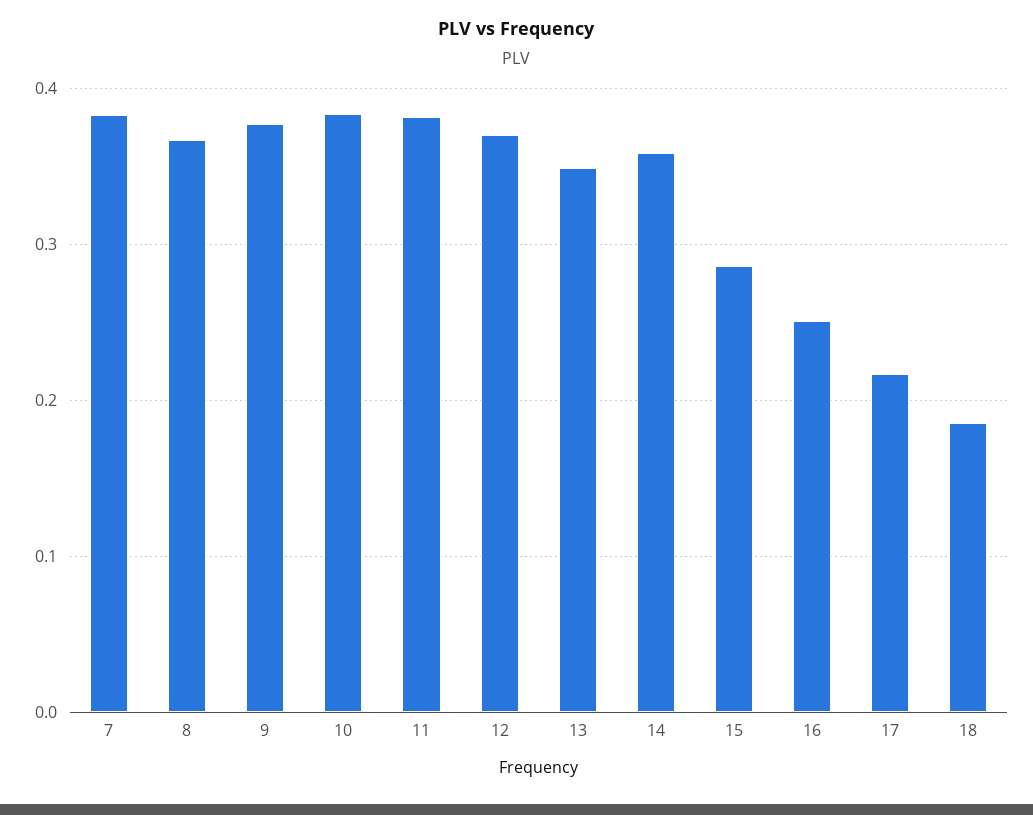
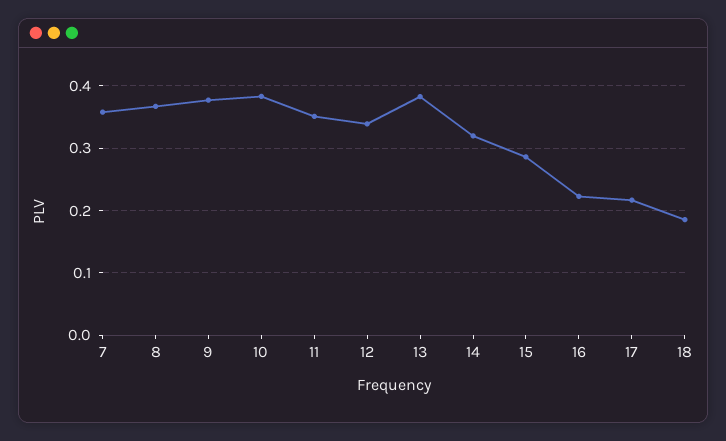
  {
-   "7": 0.38,
+   "7": 0.36,
    "8": 0.37,
    "9": 0.38,
    "10": 0.38,
-   "11": 0.38,
+   "11": 0.35,
-   "12": 0.37,
+   "12": 0.34,
-   "13": 0.35,
+   "13": 0.38,
-   "14": 0.36,
+   "14": 0.32,
    "15": 0.29,
-   "16": 0.25,
+   "16": 0.22,
    "17": 0.22,
    "18": 0.19
  }

